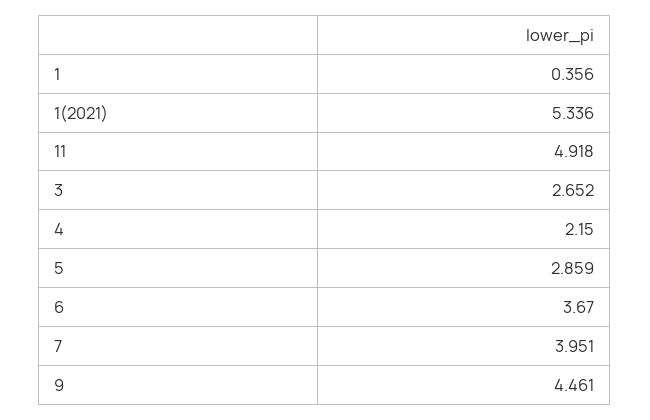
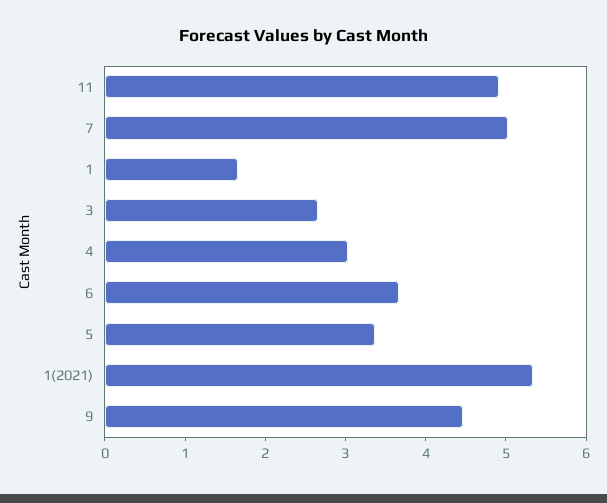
  {
-   "1": 0.356,
+   "1": 1.6,
    "1(2021)": 5.336,
    "11": 4.918,
    "3": 2.652,
-   "4": 2.15,
+   "4": 3,
-   "5": 2.859,
+   "5": 3.4,
    "6": 3.67,
-   "7": 3.951,
+   "7": 5,
    "9": 4.461
  }

